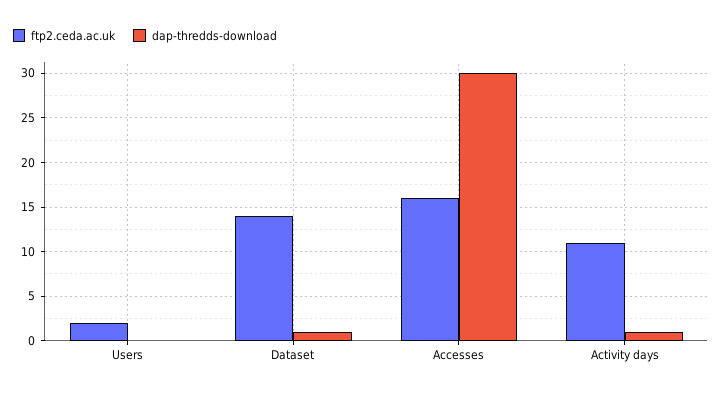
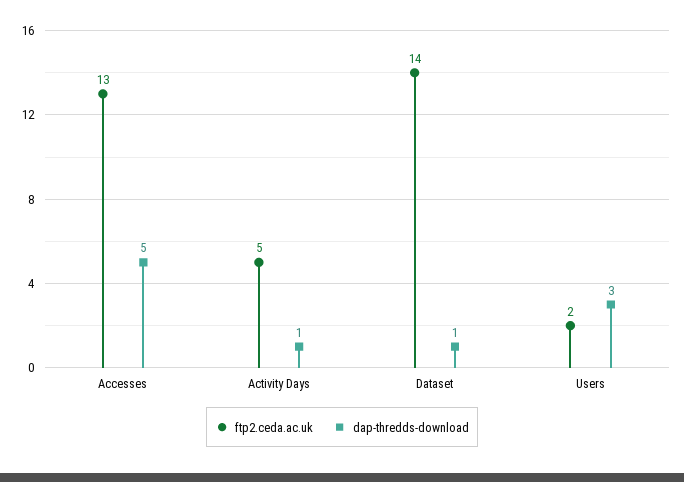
  {
    "ftp2.ceda.ac.uk": {
      "Users": 2,
      "Dataset": 14,
-     "Accesses": 16,
+     "Accesses": 13,
-     "Activity days": 11
+     "Activity days": 5
    },
    "dap-thredds-download": {
-     "Users": 0,
+     "Users": 3,
      "Dataset": 1,
-     "Accesses": 30,
+     "Accesses": 5,
      "Activity days": 1
    }
  }

